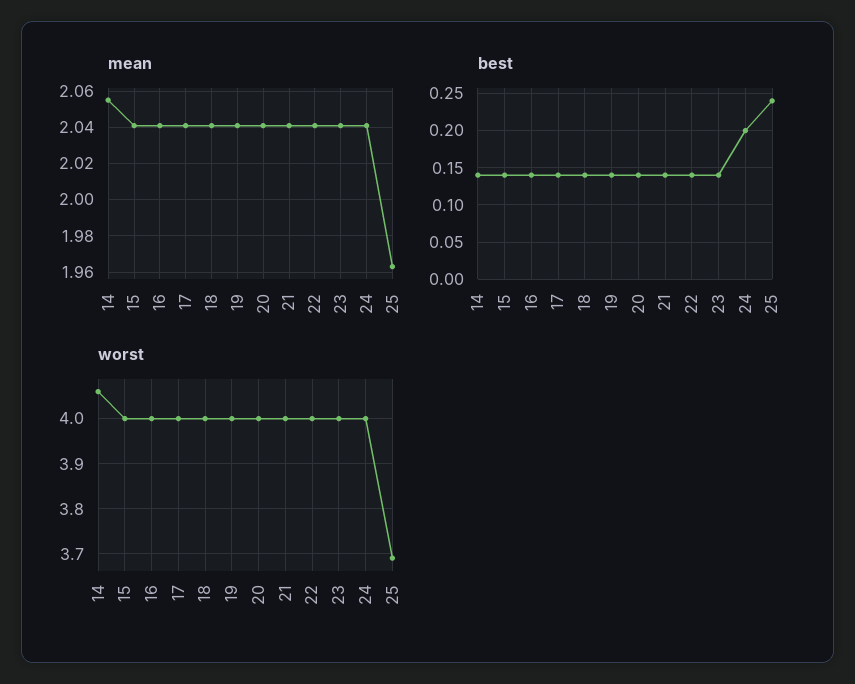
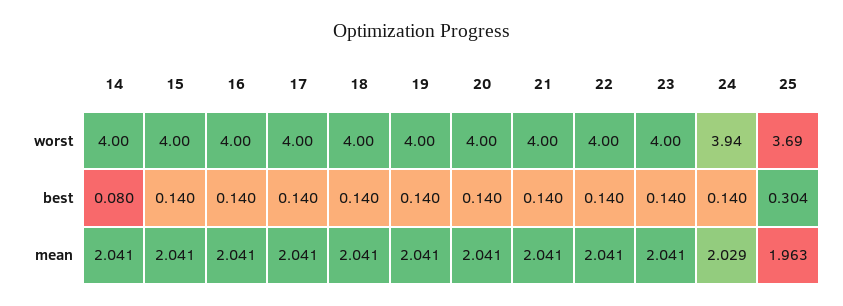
  {
    "mean": {
-     "14": 2.055,
+     "14": 2.041,
      "15": 2.041,
      "16": 2.041,
      "17": 2.041,
      "18": 2.041,
      "19": 2.041,
      "20": 2.041,
      "21": 2.041,
      "22": 2.041,
      "23": 2.041,
-     "24": 2.04,
+     "24": 2.029,
      "25": 1.963
    },
    "best": {
-     "14": 0.14,
+     "14": 0.08,
      "15": 0.14,
      "16": 0.14,
      "17": 0.14,
      "18": 0.14,
      "19": 0.14,
      "20": 0.14,
      "21": 0.14,
      "22": 0.14,
      "23": 0.14,
-     "24": 0.2,
+     "24": 0.14,
-     "25": 0.24
+     "25": 0.304
    },
    "worst": {
-     "14": 4.06,
+     "14": 4,
      "15": 4,
      "16": 4,
      "17": 4,
      "18": 4,
      "19": 4,
      "20": 4,
      "21": 4,
      "22": 4,
      "23": 4,
-     "24": 4,
+     "24": 3.94,
      "25": 3.69
    }
  }

